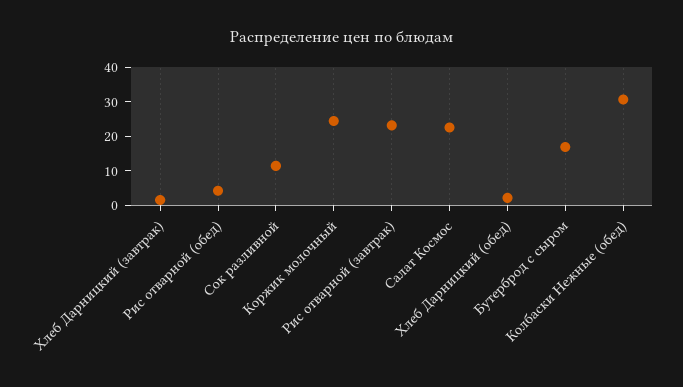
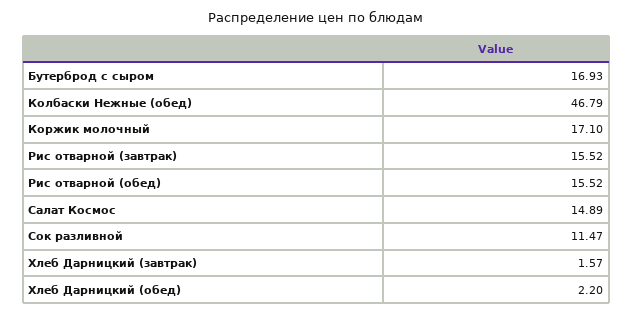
  {
    "Хлеб Дарницкий (завтрак)": 1.57,
-   "Рис отварной (обед)": 5,
+   "Рис отварной (обед)": 15.52,
    "Сок разливной": 11.47,
-   "Коржик молочный": 25,
+   "Коржик молочный": 17.1,
-   "Рис отварной (завтрак)": 22.5,
+   "Рис отварной (завтрак)": 15.52,
-   "Салат Космос": 22.5,
+   "Салат Космос": 14.89,
    "Хлеб Дарницкий (обед)": 2.2,
    "Бутерброд с сыром": 16.93,
-   "Колбаски Нежные (обед)": 30
+   "Колбаски Нежные (обед)": 46.79
  }

